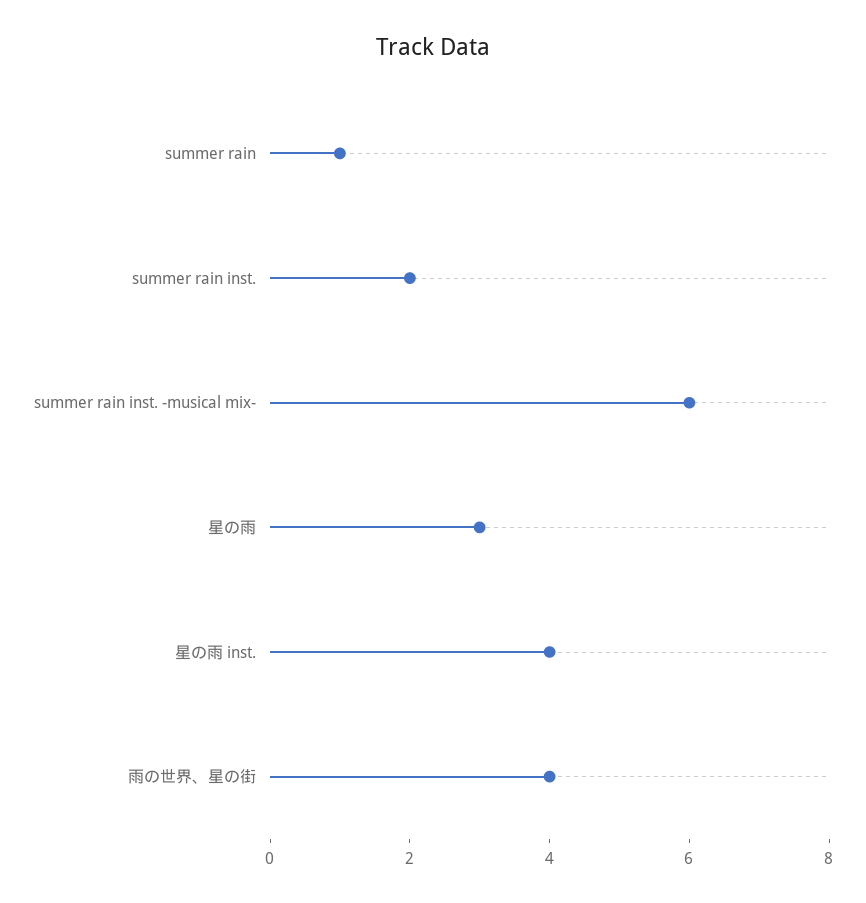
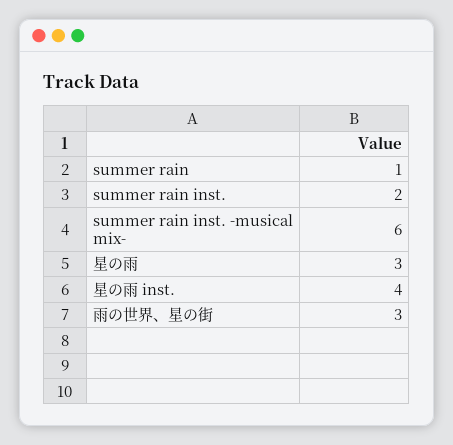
  {
    "summer rain": 1,
    "summer rain inst.": 2,
    "summer rain inst. -musical mix-": 6,
    "星の雨": 3,
    "星の雨 inst.": 4,
-   "雨の世界、星の街": 4
+   "雨の世界、星の街": 3
  }

